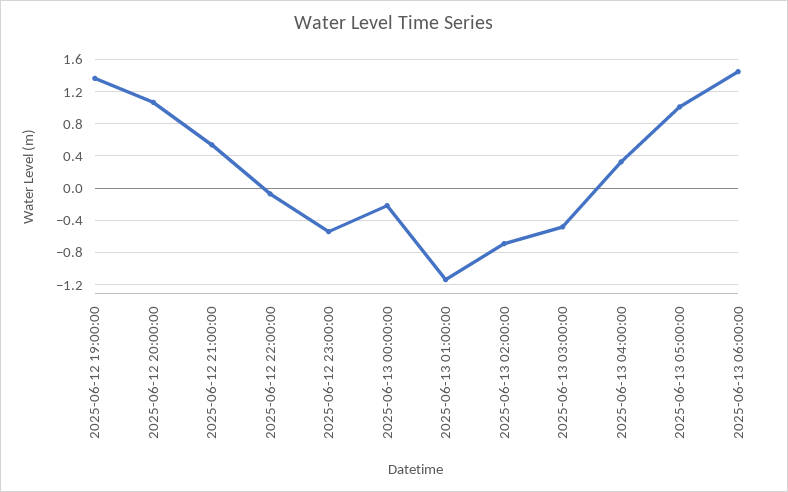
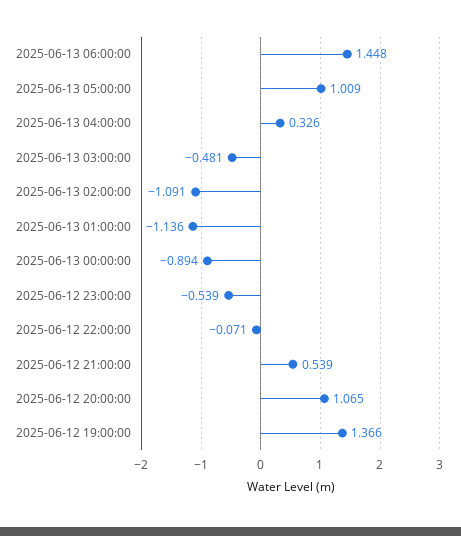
  {
    "2025-06-12 19:00:00": 1.366,
    "2025-06-12 20:00:00": 1.065,
    "2025-06-12 21:00:00": 0.539,
    "2025-06-12 22:00:00": -0.071,
    "2025-06-12 23:00:00": -0.539,
-   "2025-06-13 00:00:00": -0.2,
+   "2025-06-13 00:00:00": -0.894,
    "2025-06-13 01:00:00": -1.136,
-   "2025-06-13 02:00:00": -0.7,
+   "2025-06-13 02:00:00": -1.091,
    "2025-06-13 03:00:00": -0.481,
    "2025-06-13 04:00:00": 0.326,
    "2025-06-13 05:00:00": 1.009,
    "2025-06-13 06:00:00": 1.448
  }

